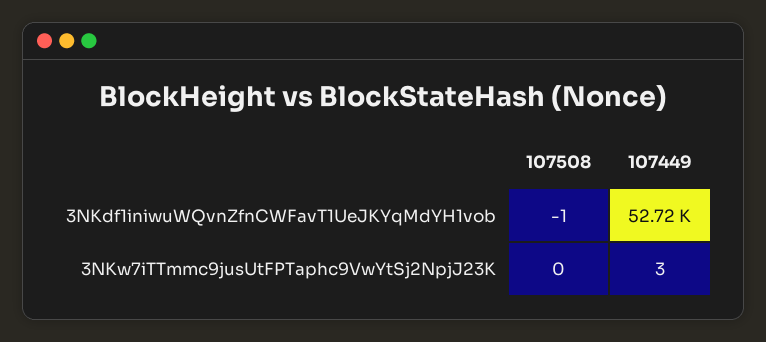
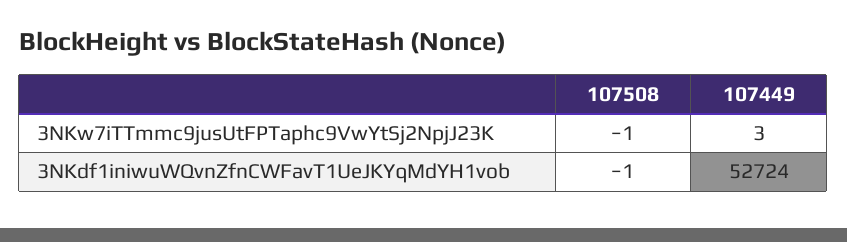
  {
    "107508": {
      "3NKdf1iniwuWQvnZfnCWFavT1UeJKYqMdYH1vob": -1,
-     "3NKw7iTTmmc9jusUtFPTaphc9VwYtSj2NpjJ23K": 0
+     "3NKw7iTTmmc9jusUtFPTaphc9VwYtSj2NpjJ23K": -1
    },
    "107449": {
      "3NKdf1iniwuWQvnZfnCWFavT1UeJKYqMdYH1vob": 52724,
      "3NKw7iTTmmc9jusUtFPTaphc9VwYtSj2NpjJ23K": 3
    }
  }

